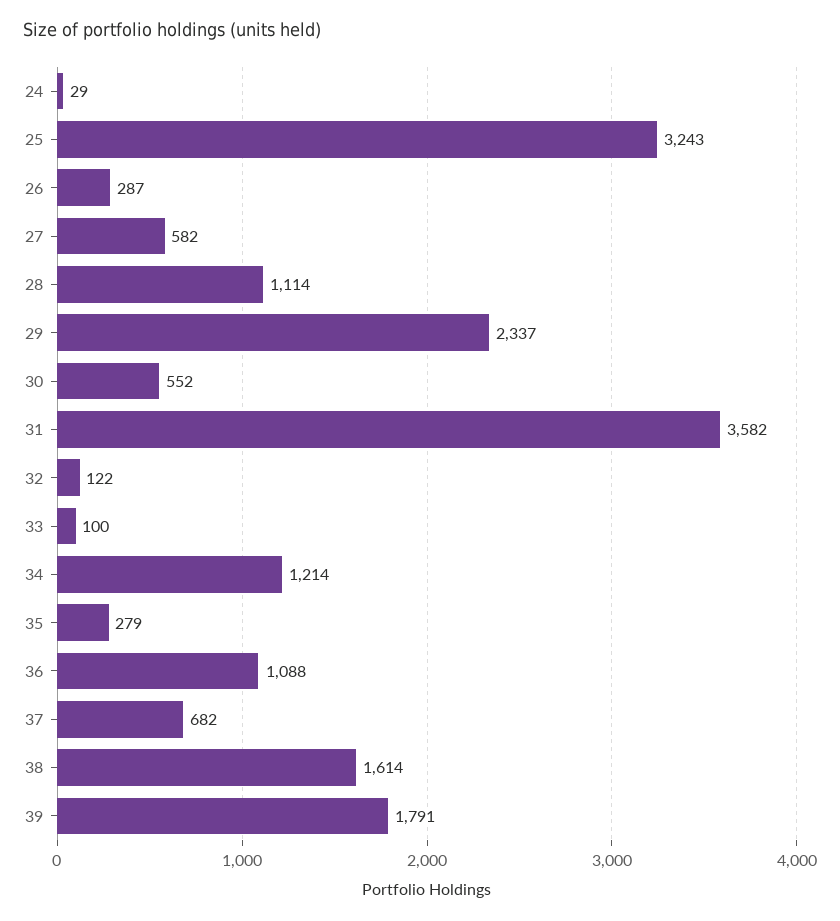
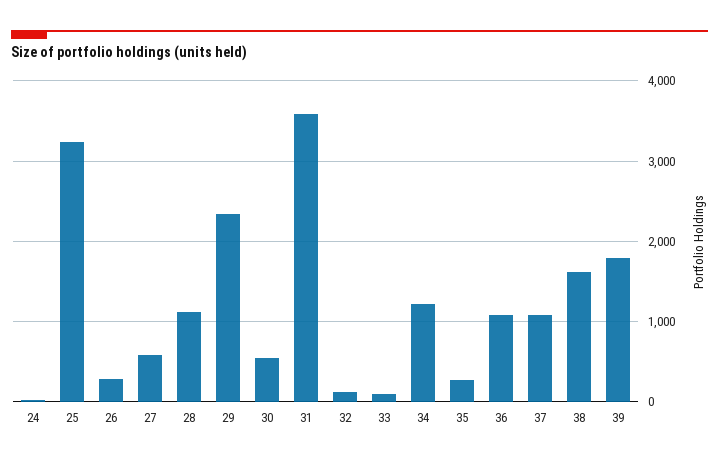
  {
    "24": 29,
    "25": 3243,
    "26": 287,
    "27": 582,
    "28": 1114,
    "29": 2337,
    "30": 552,
    "31": 3582,
    "32": 122,
    "33": 100,
    "34": 1214,
    "35": 279,
    "36": 1088,
-   "37": 682,
+   "37": 1100,
    "38": 1614,
    "39": 1791
  }

